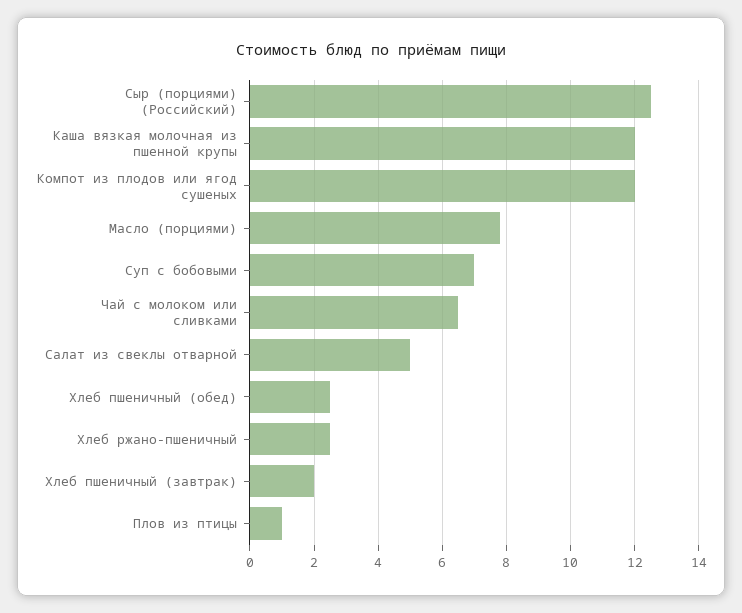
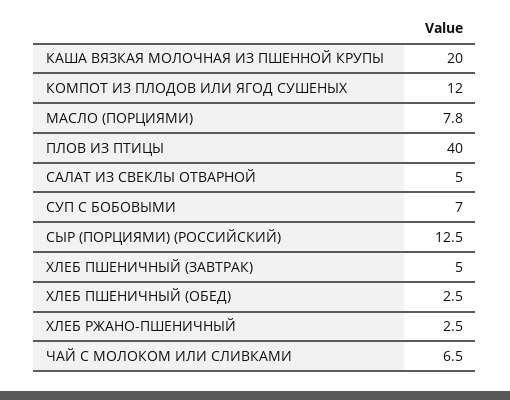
  {
    "Сыр (порциями) (Российский)": 12.5,
-   "Каша вязкая молочная из пшенной крупы": 12,
+   "Каша вязкая молочная из пшенной крупы": 20,
    "Компот из плодов или ягод сушеных": 12,
    "Масло (порциями)": 7.8,
    "Суп с бобовыми": 7,
    "Чай с молоком или сливками": 6.5,
    "Салат из свеклы отварной": 5,
    "Хлеб пшеничный (обед)": 2.5,
    "Хлеб ржано-пшеничный": 2.5,
-   "Хлеб пшеничный (завтрак)": 2,
+   "Хлеб пшеничный (завтрак)": 5,
-   "Плов из птицы": 1
+   "Плов из птицы": 40
  }

